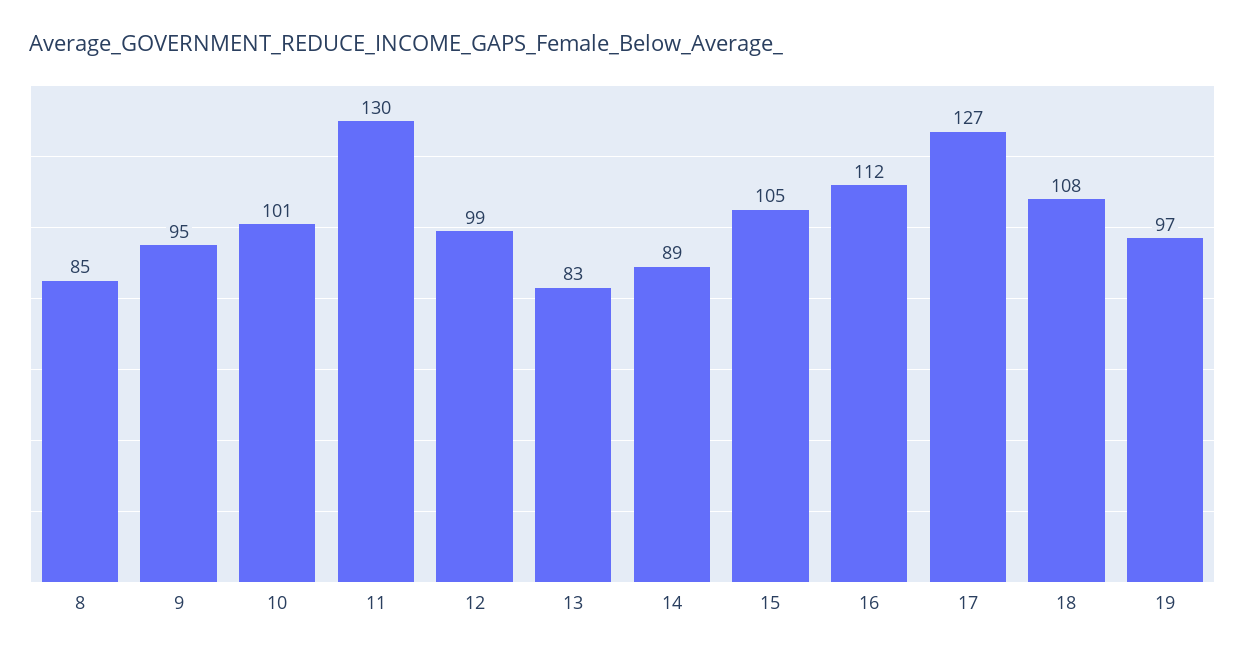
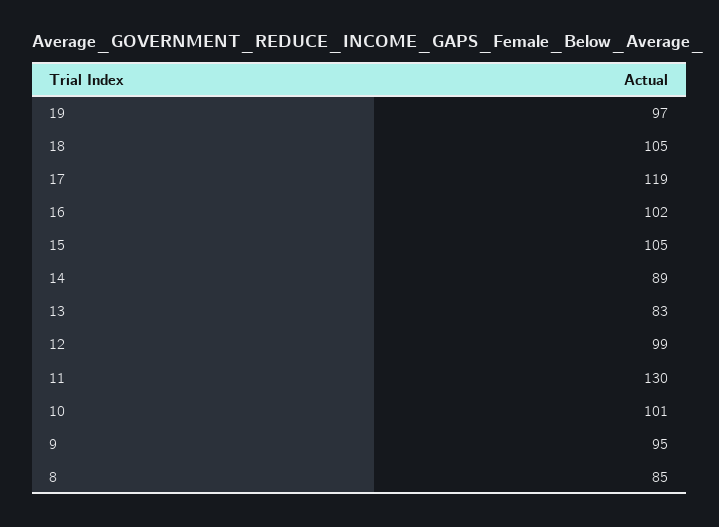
  {
    "8": 85,
    "9": 95,
    "10": 101,
    "11": 130,
    "12": 99,
    "13": 83,
    "14": 89,
    "15": 105,
-   "16": 112,
+   "16": 102,
-   "17": 127,
+   "17": 119,
-   "18": 108,
+   "18": 105,
    "19": 97
  }

